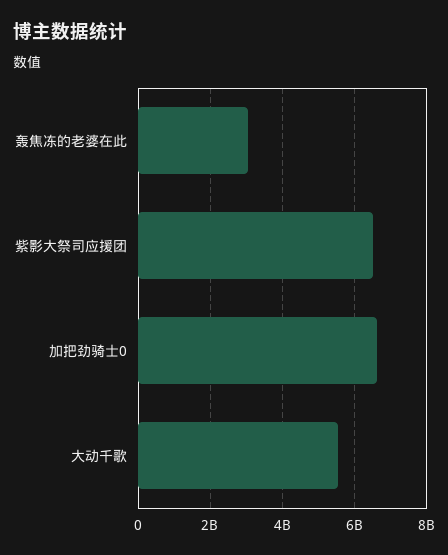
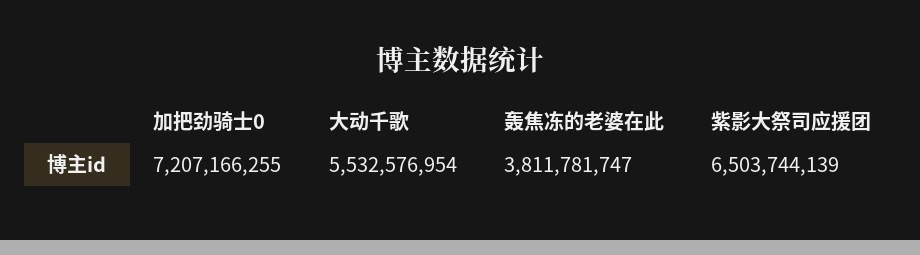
  {
-   "轰焦冻的老婆在此": 3000000000,
+   "轰焦冻的老婆在此": 3811781747,
    "紫影大祭司应援团": 6503744139,
-   "加把劲骑士0": 6600000000,
+   "加把劲骑士0": 7207166255,
    "大动千歌": 5532576954
  }

